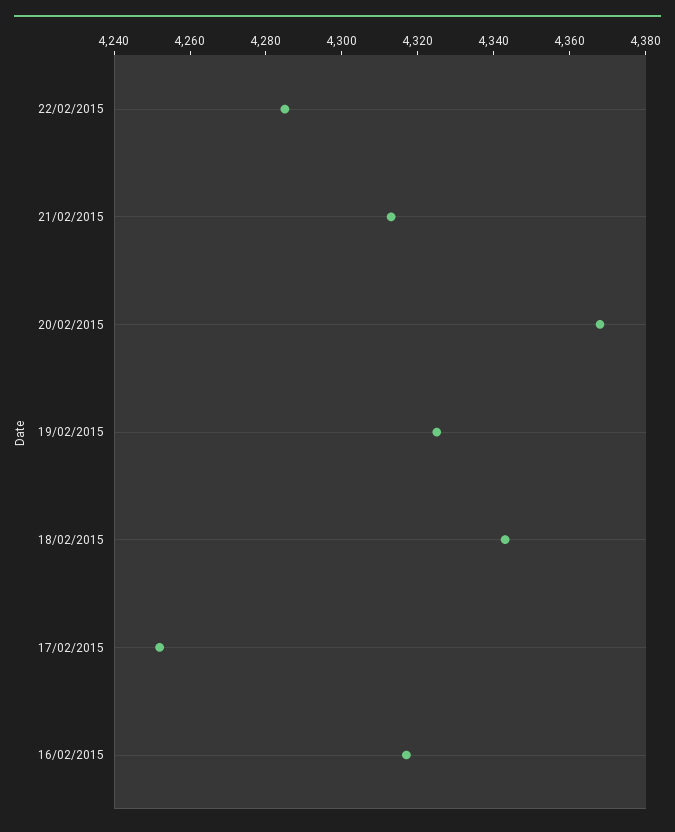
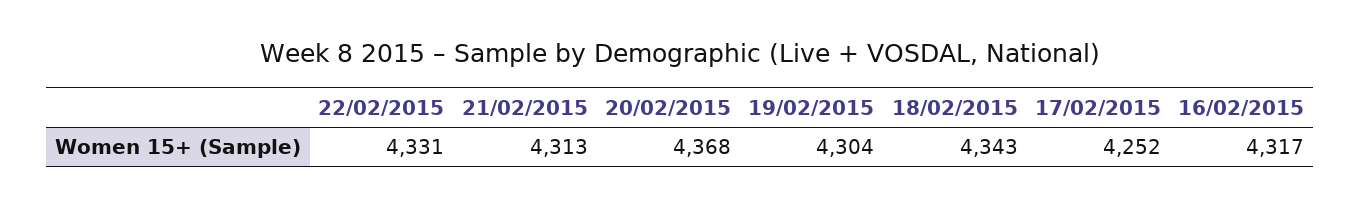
  {
-   "22/02/2015": 4285,
+   "22/02/2015": 4331,
    "21/02/2015": 4313,
    "20/02/2015": 4368,
-   "19/02/2015": 4325,
+   "19/02/2015": 4304,
    "18/02/2015": 4343,
    "17/02/2015": 4252,
    "16/02/2015": 4317
  }

